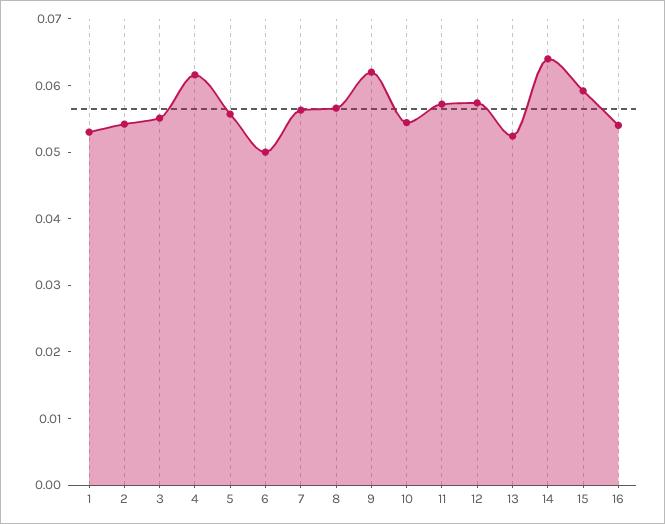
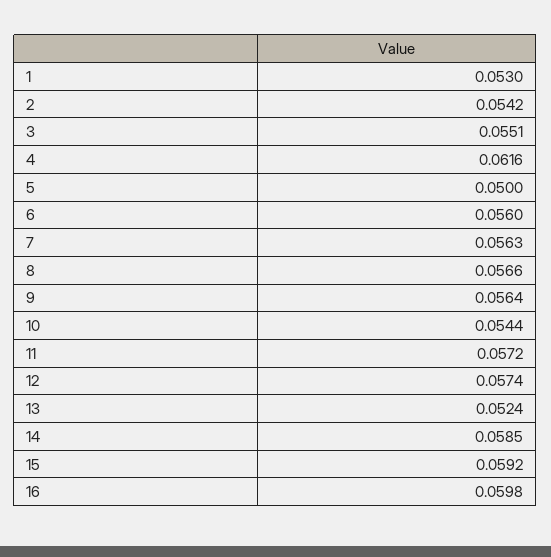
  {
    "1": 0.053,
    "2": 0.0542,
    "3": 0.0551,
    "4": 0.0616,
-   "5": 0.056,
+   "5": 0.05,
-   "6": 0.05,
+   "6": 0.056,
    "7": 0.0563,
    "8": 0.0566,
-   "9": 0.062,
+   "9": 0.0564,
    "10": 0.0544,
    "11": 0.0572,
    "12": 0.0574,
    "13": 0.0524,
-   "14": 0.064,
+   "14": 0.0585,
    "15": 0.0592,
-   "16": 0.054
+   "16": 0.0598
  }

